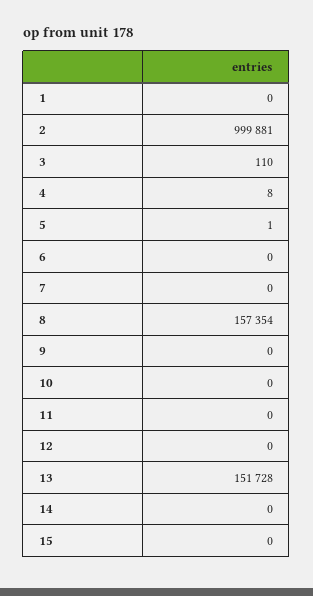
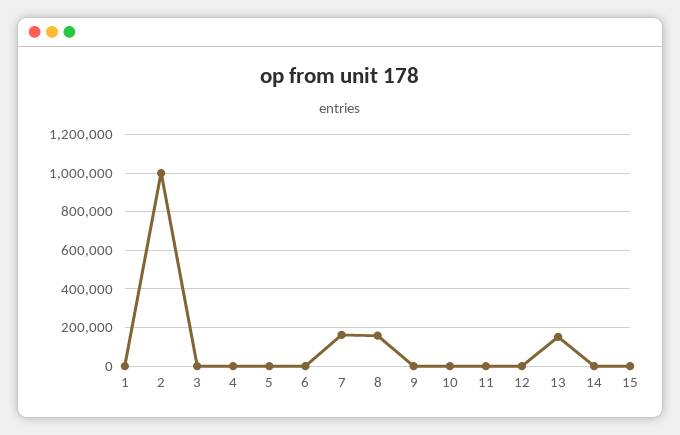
  {
    "1": 0,
    "2": 999881,
    "3": 110,
    "4": 8,
    "5": 1,
    "6": 0,
-   "7": 0,
+   "7": 150000,
    "8": 157354,
    "9": 0,
    "10": 0,
    "11": 0,
    "12": 0,
    "13": 151728,
    "14": 0,
    "15": 0
  }

